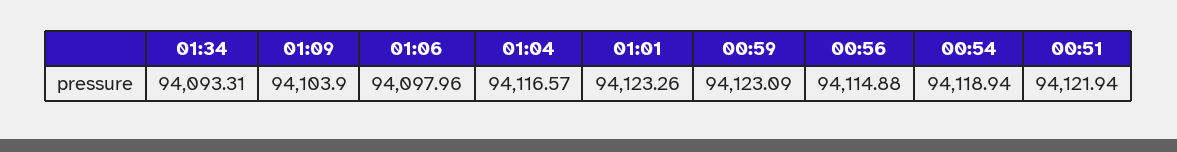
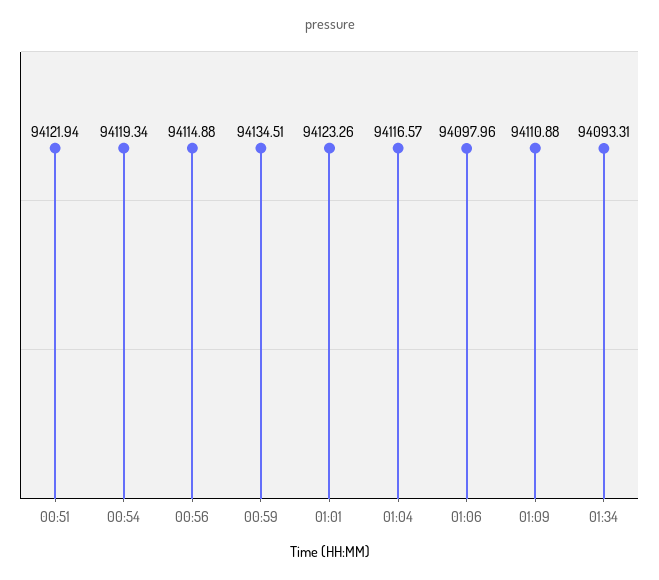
  {
    "01:34": 94093.31,
-   "01:09": 94103.9,
+   "01:09": 94110.88,
    "01:06": 94097.96,
    "01:04": 94116.57,
    "01:01": 94123.26,
-   "00:59": 94123.09,
+   "00:59": 94134.51,
    "00:56": 94114.88,
-   "00:54": 94118.94,
+   "00:54": 94119.34,
    "00:51": 94121.94
  }

